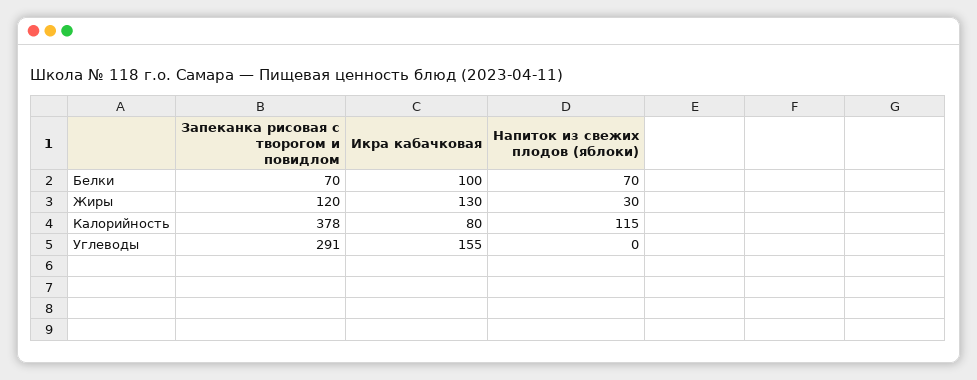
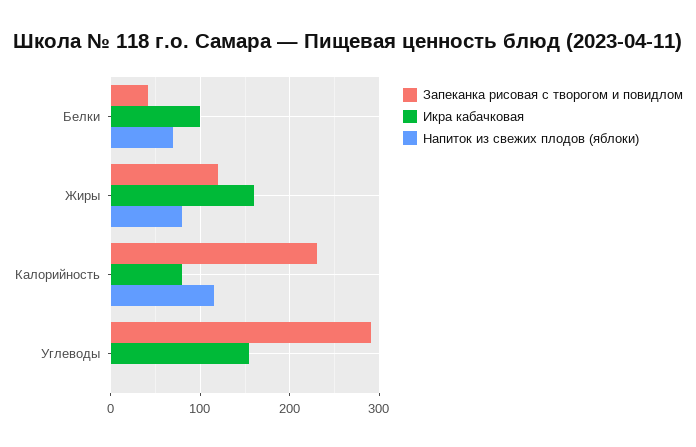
  {
    "Запеканка рисовая с творогом и повидлом": {
-     "Белки": 70,
+     "Белки": 40,
      "Жиры": 120,
-     "Калорийность": 378,
+     "Калорийность": 230,
      "Углеводы": 291
    },
    "Икра кабачковая": {
      "Белки": 100,
-     "Жиры": 130,
+     "Жиры": 160,
      "Калорийность": 80,
      "Углеводы": 155
    },
    "Напиток из свежих плодов (яблоки)": {
      "Белки": 70,
-     "Жиры": 30,
+     "Жиры": 80,
      "Калорийность": 115,
      "Углеводы": 0
    }
  }

